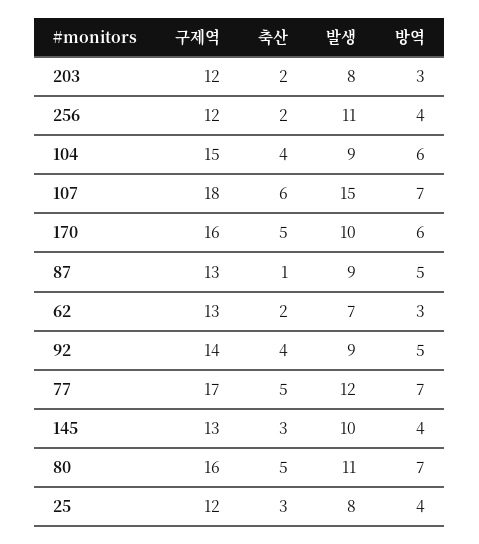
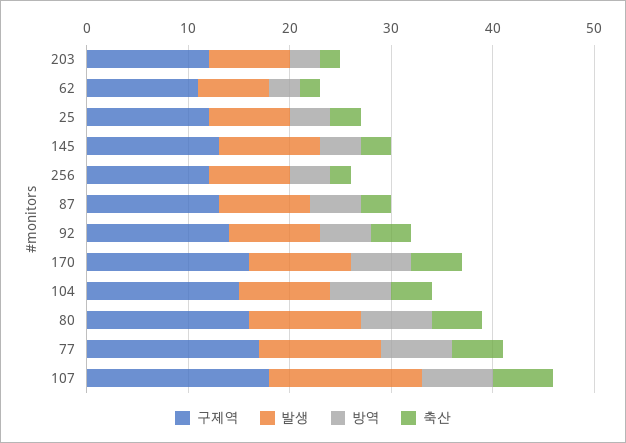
  {
    "구제역": {
      "203": 12,
      "256": 12,
      "104": 15,
      "107": 18,
      "170": 16,
      "87": 13,
-     "62": 13,
+     "62": 11,
      "92": 14,
      "77": 17,
      "145": 13,
      "80": 16,
      "25": 12
    },
    "축산": {
      "203": 2,
      "256": 2,
      "104": 4,
      "107": 6,
      "170": 5,
-     "87": 1,
+     "87": 3,
      "62": 2,
      "92": 4,
      "77": 5,
      "145": 3,
      "80": 5,
      "25": 3
    },
    "발생": {
      "203": 8,
-     "256": 11,
+     "256": 8,
      "104": 9,
      "107": 15,
      "170": 10,
      "87": 9,
      "62": 7,
      "92": 9,
      "77": 12,
      "145": 10,
      "80": 11,
      "25": 8
    },
    "방역": {
      "203": 3,
      "256": 4,
      "104": 6,
      "107": 7,
      "170": 6,
      "87": 5,
      "62": 3,
      "92": 5,
      "77": 7,
      "145": 4,
      "80": 7,
      "25": 4
    }
  }

